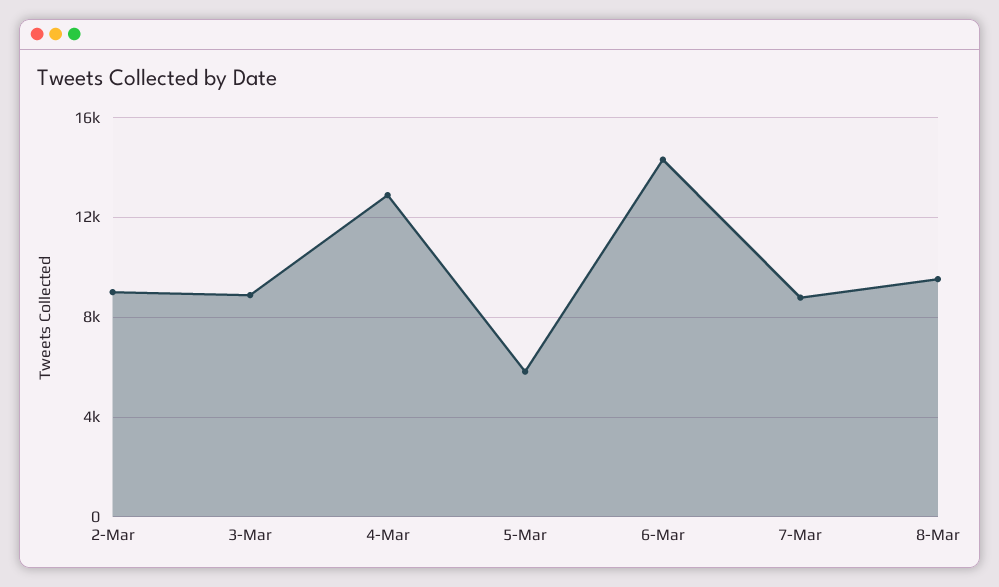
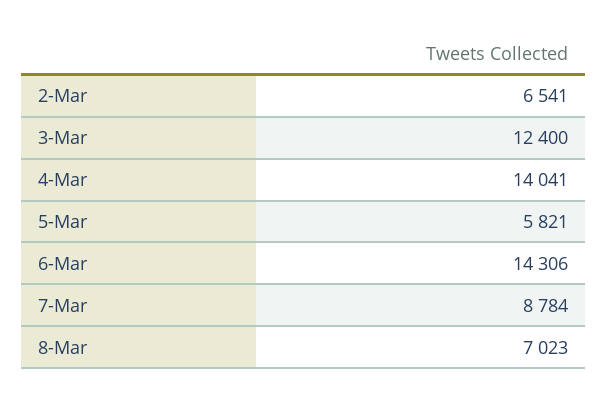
  {
-   "2-Mar": 9000,
+   "2-Mar": 6541,
-   "3-Mar": 9000,
+   "3-Mar": 12400,
-   "4-Mar": 13000,
+   "4-Mar": 14041,
    "5-Mar": 5821,
    "6-Mar": 14306,
    "7-Mar": 8784,
-   "8-Mar": 9500
+   "8-Mar": 7023
  }

